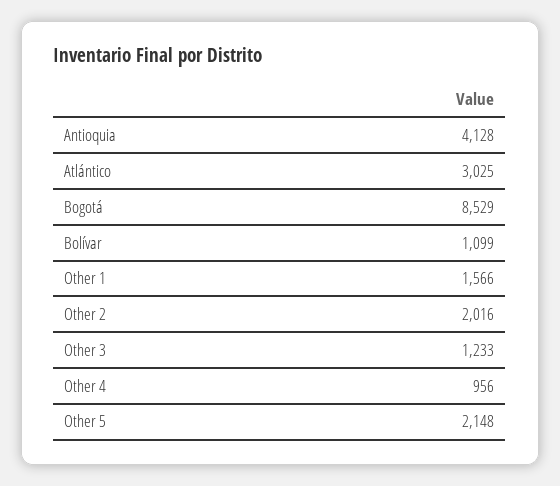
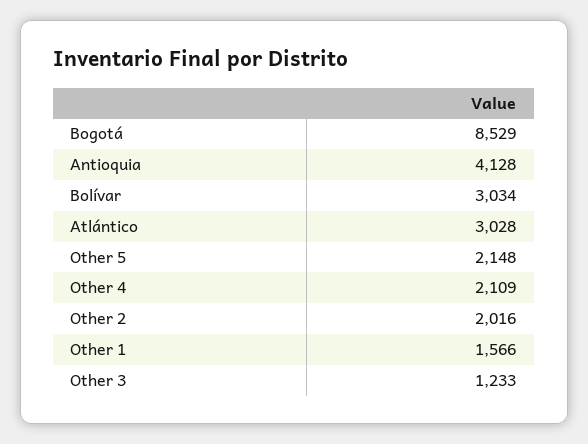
  {
    "Antioquia": 4128,
-   "Atlántico": 3025,
+   "Atlántico": 3028,
    "Bogotá": 8529,
-   "Bolívar": 1099,
+   "Bolívar": 3034,
    "Other 1": 1566,
    "Other 2": 2016,
    "Other 3": 1233,
-   "Other 4": 956,
+   "Other 4": 2109,
    "Other 5": 2148
  }

